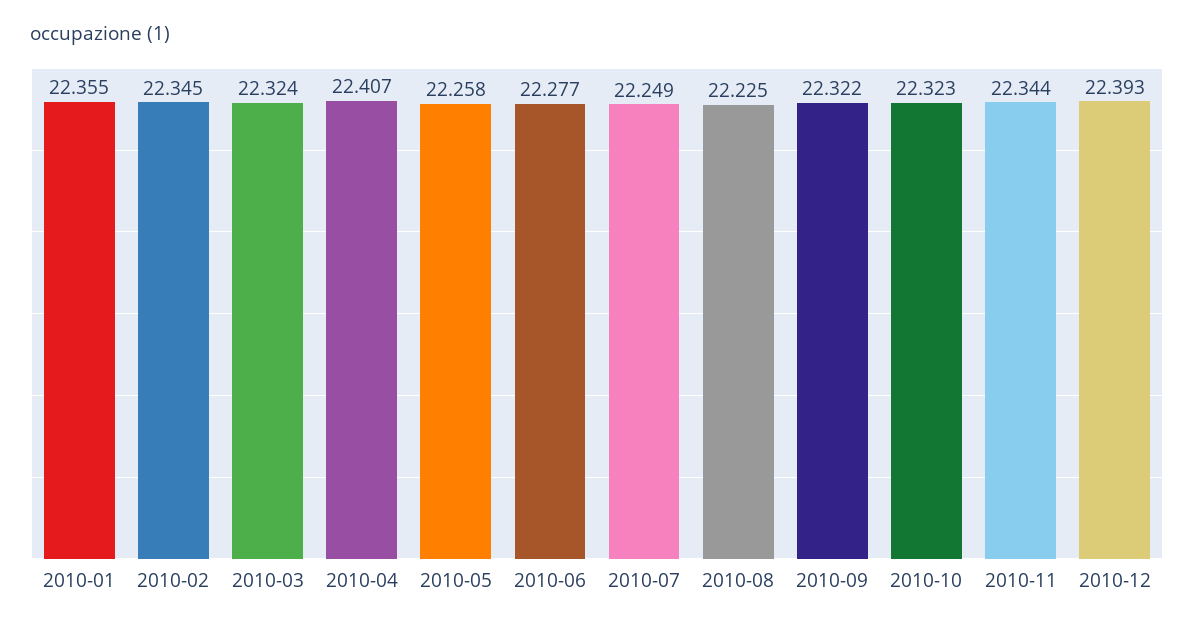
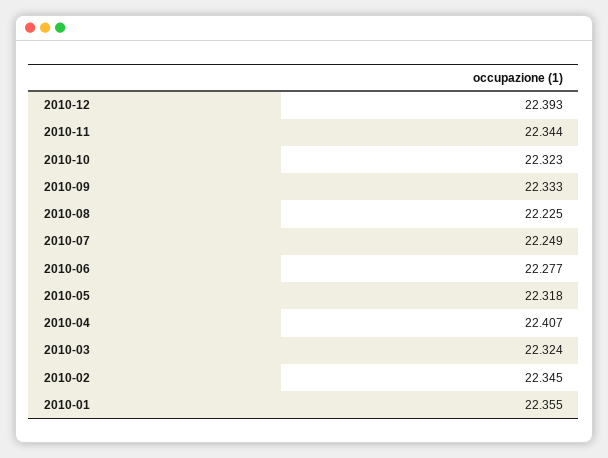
  {
    "2010-01": 22.355,
    "2010-02": 22.345,
    "2010-03": 22.324,
    "2010-04": 22.407,
-   "2010-05": 22.258,
+   "2010-05": 22.318,
    "2010-06": 22.277,
    "2010-07": 22.249,
    "2010-08": 22.225,
-   "2010-09": 22.322,
+   "2010-09": 22.333,
    "2010-10": 22.323,
    "2010-11": 22.344,
    "2010-12": 22.393
  }

